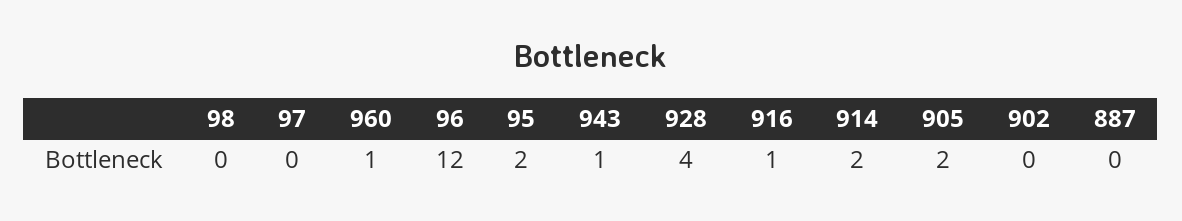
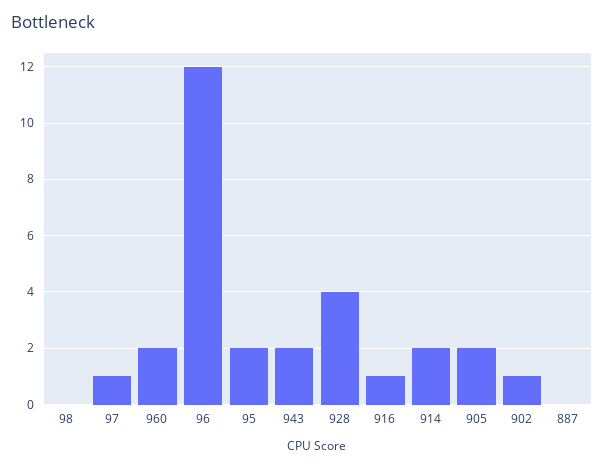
  {
    "98": 0,
-   "97": 0,
+   "97": 1,
-   "960": 1,
+   "960": 2,
    "96": 12,
    "95": 2,
-   "943": 1,
+   "943": 2,
    "928": 4,
    "916": 1,
    "914": 2,
    "905": 2,
-   "902": 0,
+   "902": 1,
    "887": 0
  }

